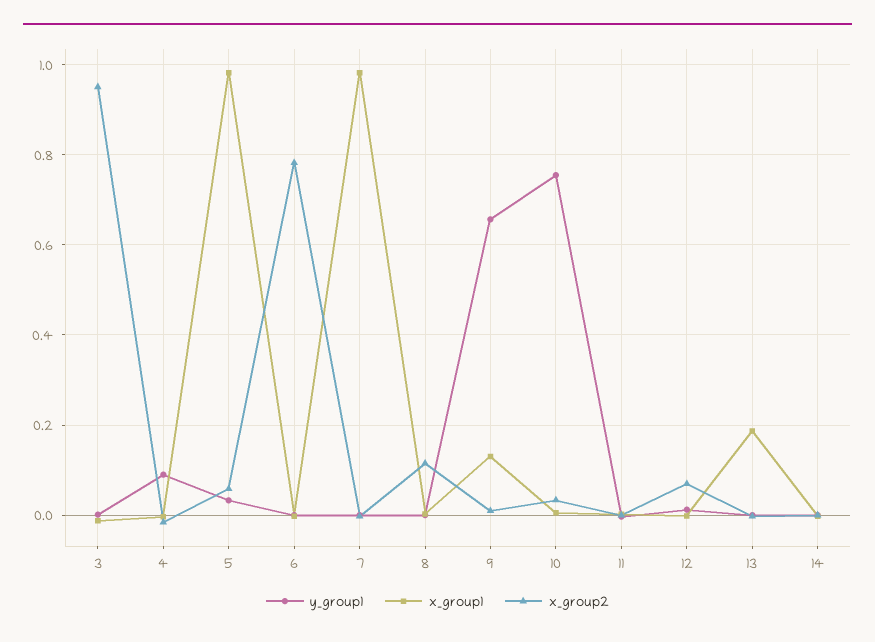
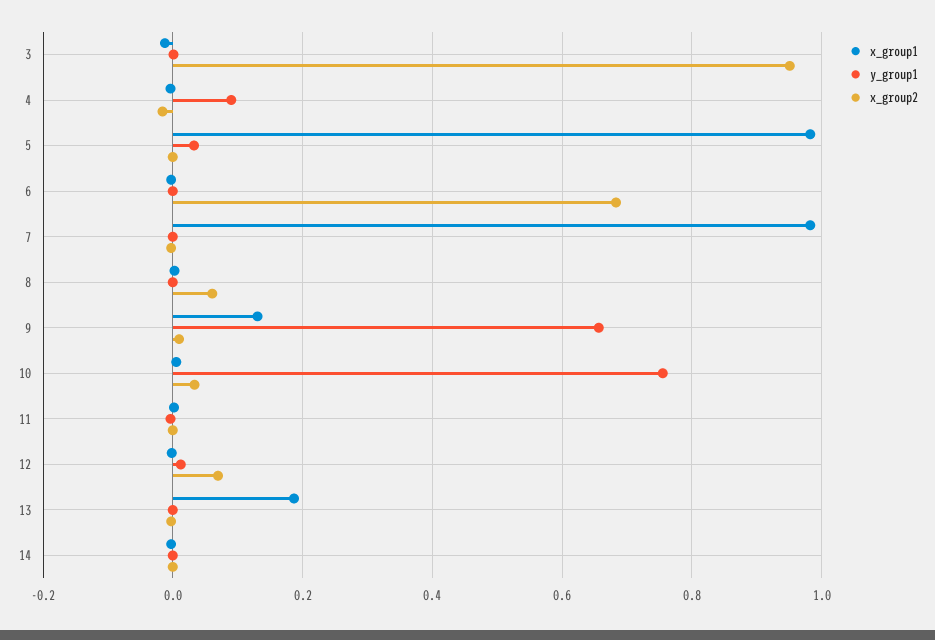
  {
    "y_group1": {
      "3": 0,
      "4": 0.08,
      "5": 0.04,
      "6": 0,
      "7": 0,
      "8": 0,
      "9": 0.66,
      "10": 0.76,
      "11": 0,
      "12": 0.02,
      "13": 0,
      "14": 0
    },
    "x_group1": {
      "3": -0.02,
      "4": 0,
      "5": 0.98,
      "6": 0,
      "7": 0.98,
      "8": 0,
      "9": 0.14,
      "10": 0,
      "11": 0,
      "12": 0,
      "13": 0.18,
      "14": 0
    },
    "x_group2": {
      "3": 0.96,
      "4": -0.02,
-     "5": 0.06,
+     "5": 0,
-     "6": 0.78,
+     "6": 0.68,
      "7": 0,
-     "8": 0.12,
+     "8": 0.06,
      "9": 0,
      "10": 0.04,
      "11": 0,
      "12": 0.06,
      "13": 0,
      "14": 0
    }
  }

